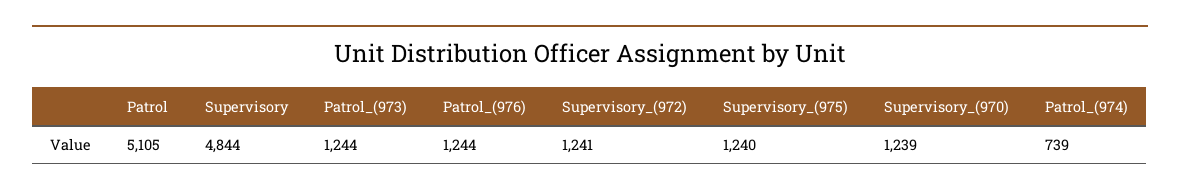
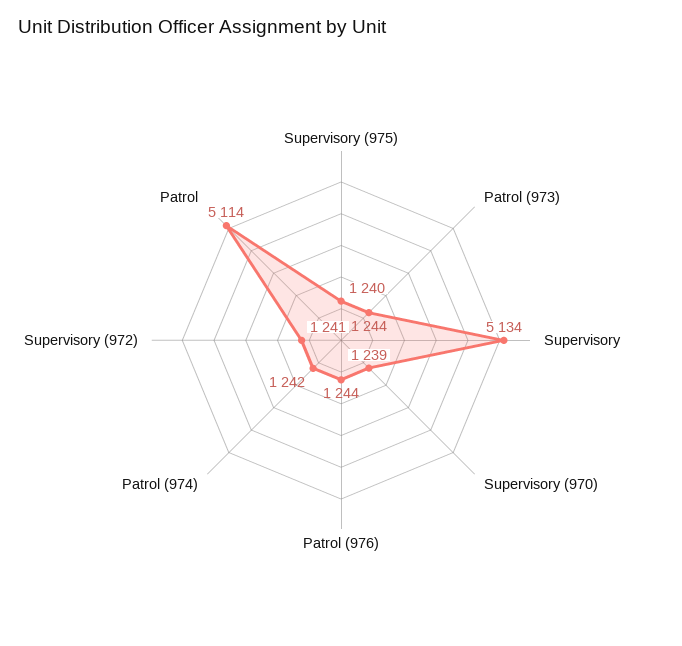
  {
-   "Patrol": 5105,
+   "Patrol": 5114,
-   "Supervisory": 4844,
+   "Supervisory": 5134,
    "Patrol_(973)": 1244,
    "Patrol_(976)": 1244,
    "Supervisory_(972)": 1241,
    "Supervisory_(975)": 1240,
    "Supervisory_(970)": 1239,
-   "Patrol_(974)": 739
+   "Patrol_(974)": 1242
  }

